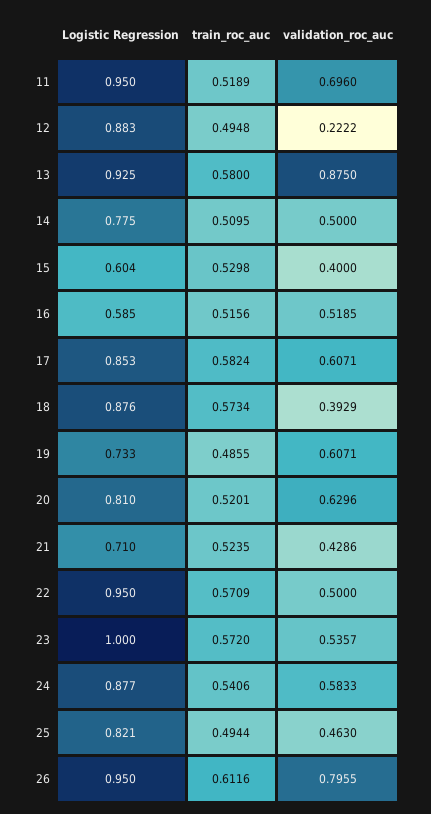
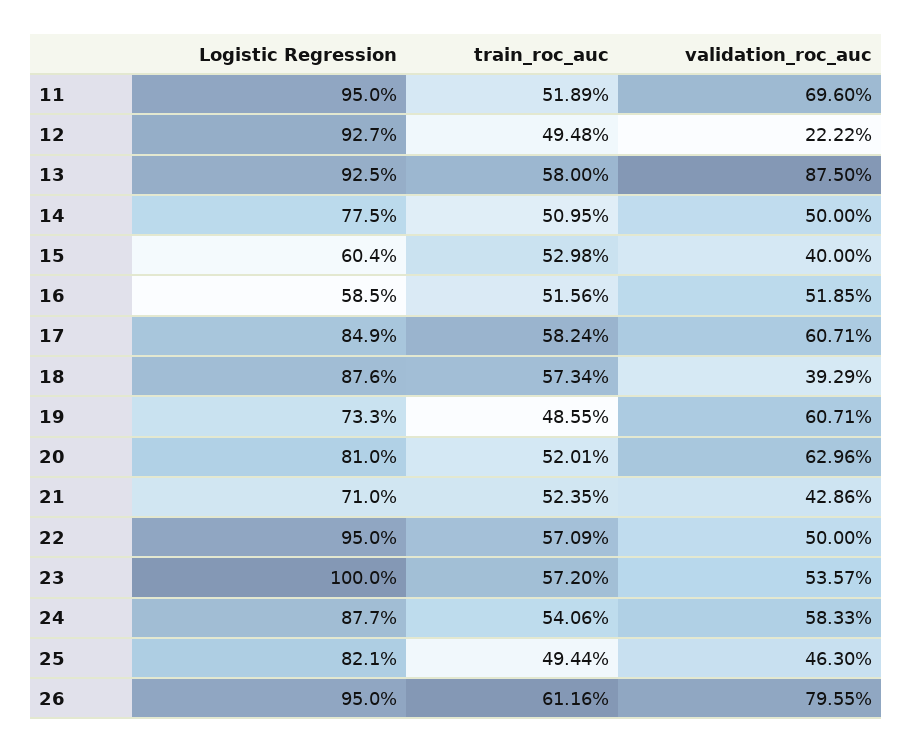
  {
    "Logistic Regression": {
      "11": 0.95,
-     "12": 0.883,
+     "12": 0.927,
      "13": 0.925,
      "14": 0.775,
      "15": 0.604,
      "16": 0.585,
-     "17": 0.853,
+     "17": 0.849,
      "18": 0.876,
      "19": 0.733,
      "20": 0.81,
      "21": 0.71,
      "22": 0.95,
      "23": 1,
      "24": 0.877,
      "25": 0.821,
      "26": 0.95
    },
    "train_roc_auc": {
      "11": 0.5189,
      "12": 0.4948,
      "13": 0.58,
      "14": 0.5095,
      "15": 0.5298,
      "16": 0.5156,
      "17": 0.5824,
      "18": 0.5734,
      "19": 0.4855,
      "20": 0.5201,
      "21": 0.5235,
      "22": 0.5709,
      "23": 0.572,
      "24": 0.5406,
      "25": 0.4944,
      "26": 0.6116
    },
    "validation_roc_auc": {
      "11": 0.696,
      "12": 0.2222,
      "13": 0.875,
      "14": 0.5,
      "15": 0.4,
      "16": 0.5185,
      "17": 0.6071,
      "18": 0.3929,
      "19": 0.6071,
      "20": 0.6296,
      "21": 0.4286,
      "22": 0.5,
      "23": 0.5357,
      "24": 0.5833,
      "25": 0.463,
      "26": 0.7955
    }
  }

